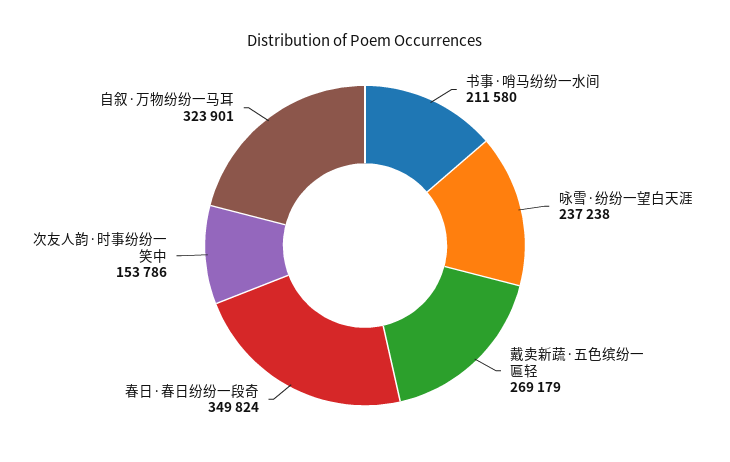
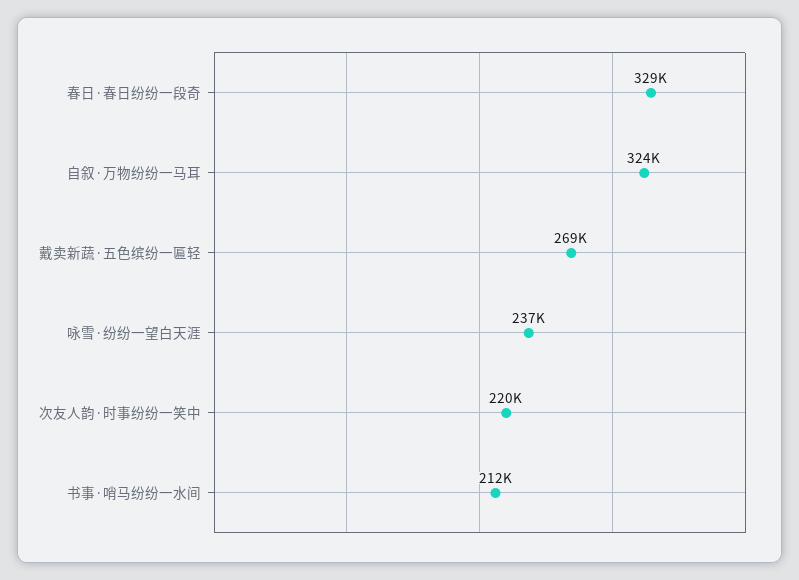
  {
    "书事·哨马纷纷一水间": 211580,
    "咏雪·纷纷一望白天涯": 237238,
    "戴卖新蔬·五色缤纷一匾轻": 269179,
-   "春日·春日纷纷一段奇": 349824,
+   "春日·春日纷纷一段奇": 329000,
-   "次友人韵·时事纷纷一笑中": 153786,
+   "次友人韵·时事纷纷一笑中": 220000,
    "自叙·万物纷纷一马耳": 323901
  }

